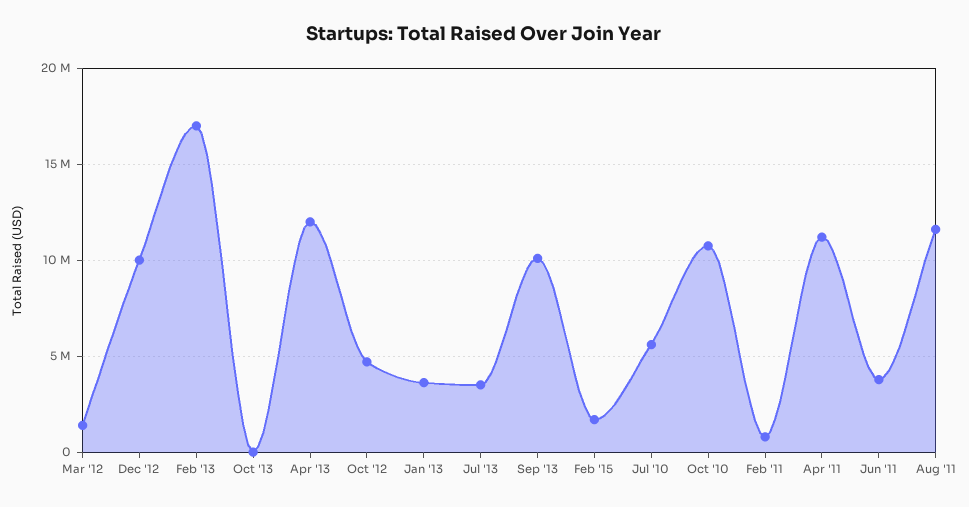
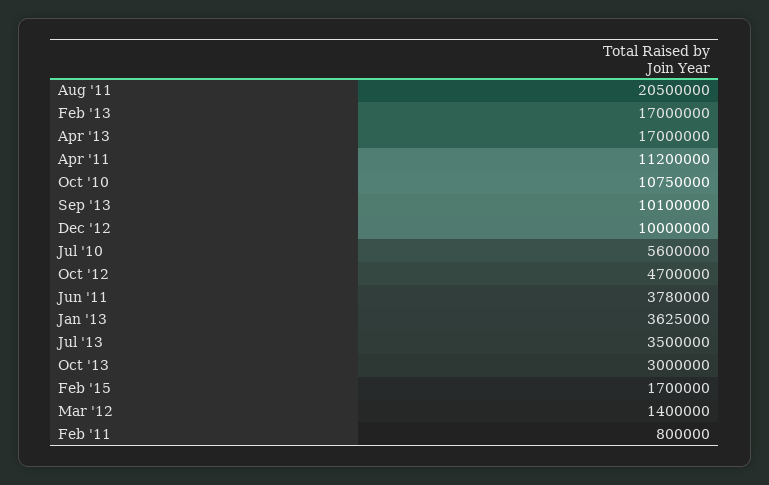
  {
    "Mar '12": 1400000,
    "Dec '12": 10000000,
    "Feb '13": 17000000,
-   "Oct '13": 0,
+   "Oct '13": 3000000,
-   "Apr '13": 12000000,
+   "Apr '13": 17000000,
    "Oct '12": 4700000,
    "Jan '13": 3625000,
    "Jul '13": 3500000,
    "Sep '13": 10100000,
    "Feb '15": 1700000,
    "Jul '10": 5600000,
    "Oct '10": 10750000,
    "Feb '11": 800000,
    "Apr '11": 11200000,
    "Jun '11": 3780000,
-   "Aug '11": 11500000
+   "Aug '11": 20500000
  }

